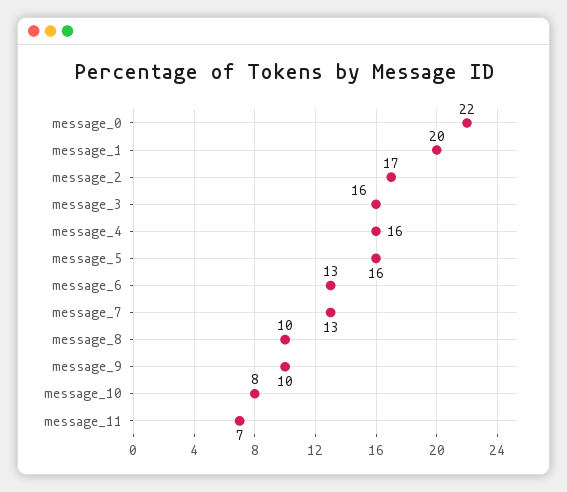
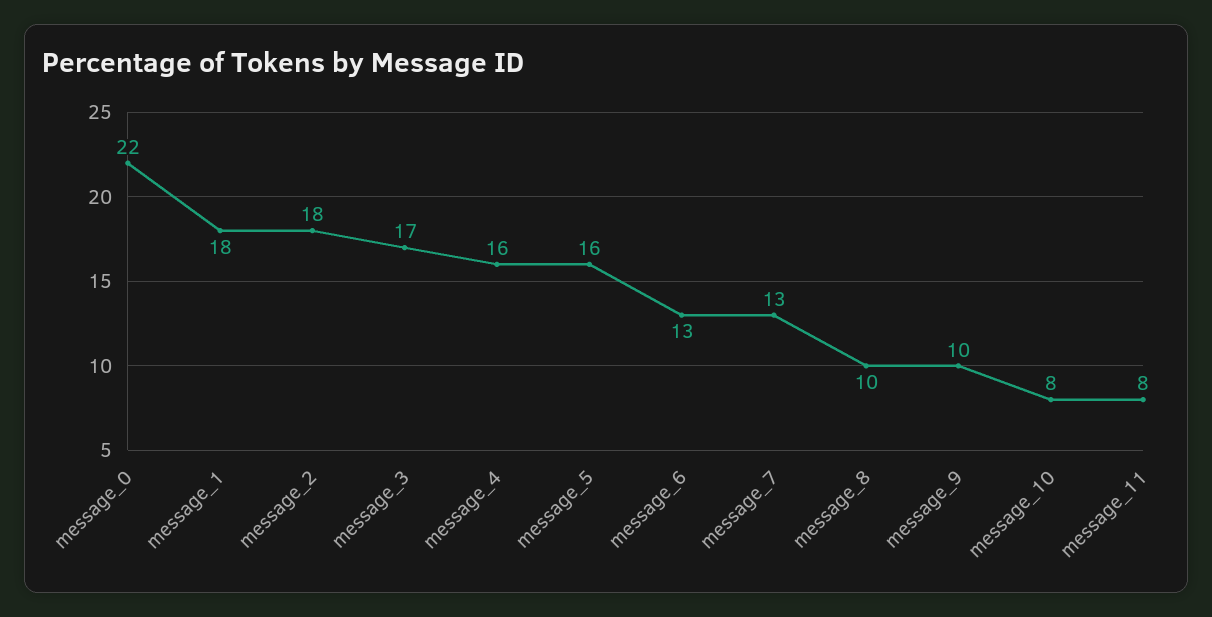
  {
    "message_0": 22,
-   "message_1": 20,
+   "message_1": 18,
-   "message_2": 17,
+   "message_2": 18,
-   "message_3": 16,
+   "message_3": 17,
    "message_4": 16,
    "message_5": 16,
    "message_6": 13,
    "message_7": 13,
    "message_8": 10,
    "message_9": 10,
    "message_10": 8,
-   "message_11": 7
+   "message_11": 8
  }

